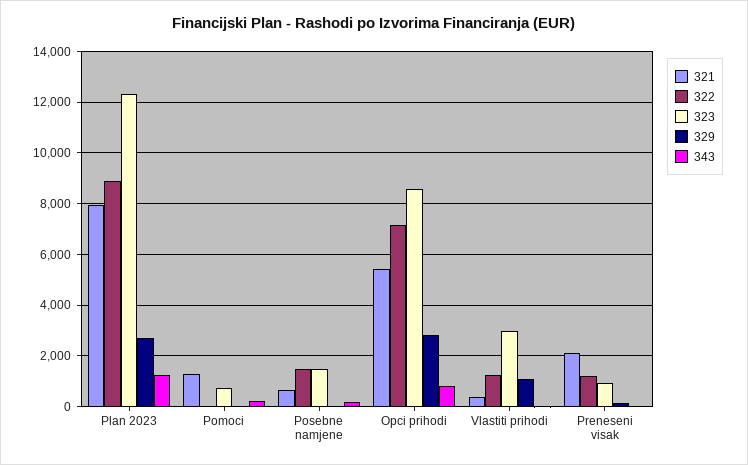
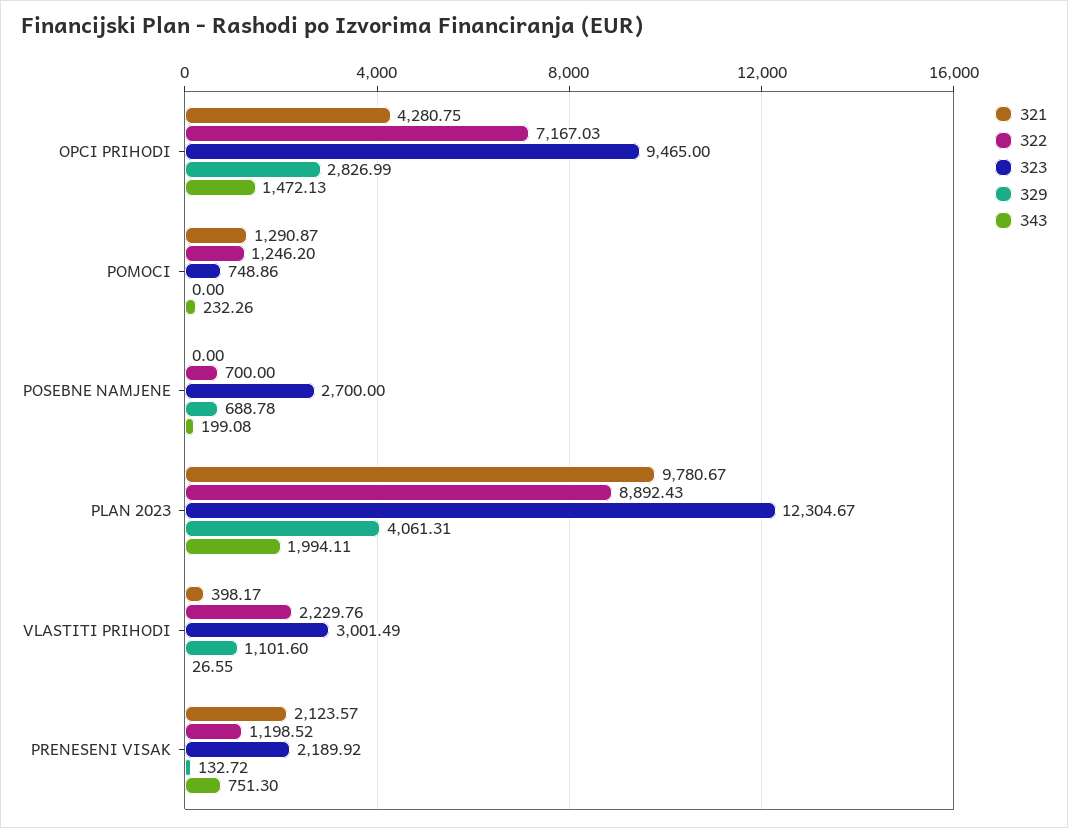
  {
    "321": {
-     "Plan 2023": 8000,
+     "Plan 2023": 9780.67,
      "Pomoci": 1290.87,
-     "Posebne namjene": 750,
+     "Posebne namjene": 0,
-     "Opci prihodi": 5500,
+     "Opci prihodi": 4280.75,
      "Vlastiti prihodi": 398.17,
      "Preneseni visak": 2123.57
    },
    "322": {
      "Plan 2023": 8892.43,
-     "Pomoci": 0,
+     "Pomoci": 1246.2,
-     "Posebne namjene": 1500,
+     "Posebne namjene": 700,
      "Opci prihodi": 7167.03,
-     "Vlastiti prihodi": 1250,
+     "Vlastiti prihodi": 2229.76,
      "Preneseni visak": 1198.52
    },
    "323": {
      "Plan 2023": 12304.67,
      "Pomoci": 748.86,
-     "Posebne namjene": 1500,
+     "Posebne namjene": 2700,
-     "Opci prihodi": 8500,
+     "Opci prihodi": 9465,
      "Vlastiti prihodi": 3001.49,
-     "Preneseni visak": 1000
+     "Preneseni visak": 2189.92
    },
    "329": {
-     "Plan 2023": 2750,
+     "Plan 2023": 4061.31,
      "Pomoci": 0,
-     "Posebne namjene": 0,
+     "Posebne namjene": 688.78,
      "Opci prihodi": 2826.99,
      "Vlastiti prihodi": 1101.6,
      "Preneseni visak": 132.72
    },
    "343": {
-     "Plan 2023": 1250,
+     "Plan 2023": 1994.11,
      "Pomoci": 232.26,
      "Posebne namjene": 199.08,
-     "Opci prihodi": 750,
+     "Opci prihodi": 1472.13,
      "Vlastiti prihodi": 26.55,
-     "Preneseni visak": 0
+     "Preneseni visak": 751.3
    }
  }

